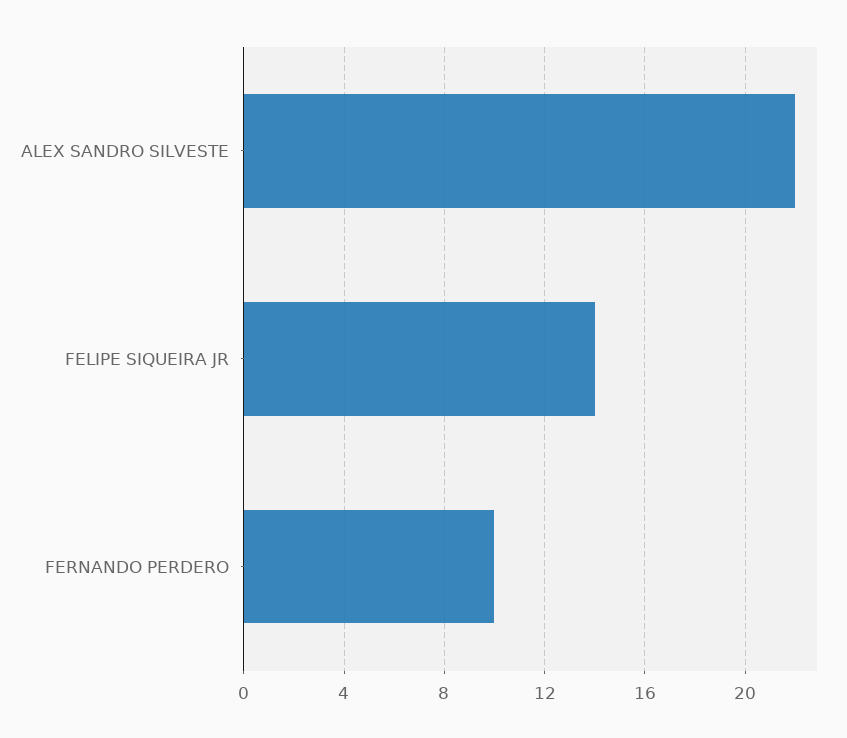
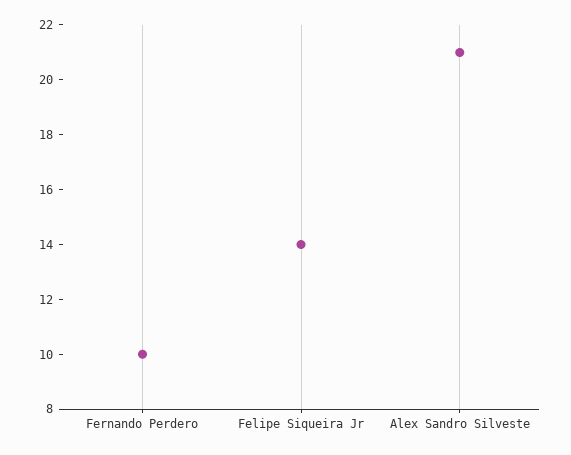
  {
-   "ALEX SANDRO SILVESTE": 22,
+   "ALEX SANDRO SILVESTE": 21,
    "FELIPE SIQUEIRA JR": 14,
    "FERNANDO PERDERO": 10
  }

